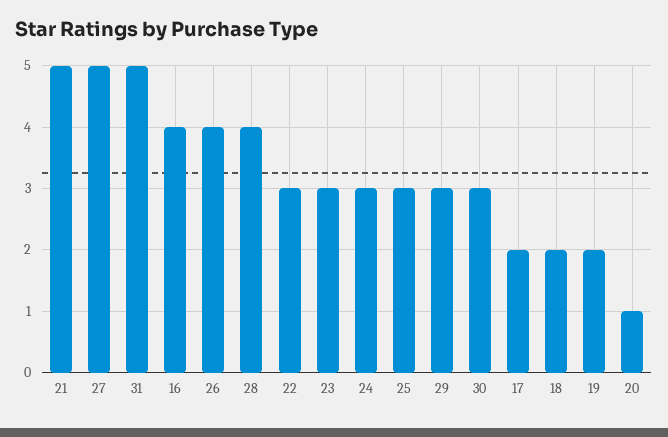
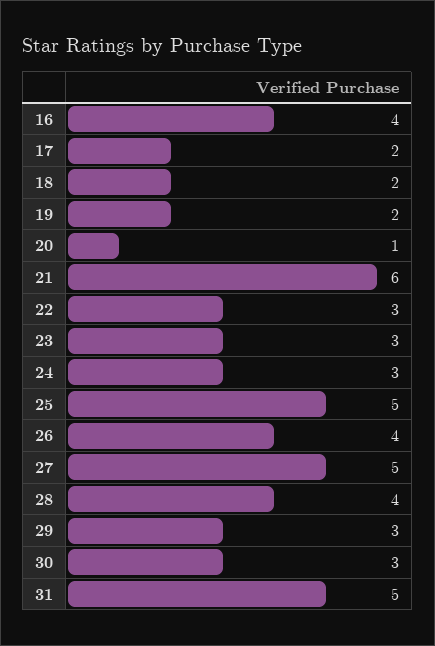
  {
-   "21": 5,
+   "21": 6,
    "27": 5,
    "31": 5,
    "16": 4,
    "26": 4,
    "28": 4,
    "22": 3,
    "23": 3,
    "24": 3,
-   "25": 3,
+   "25": 5,
    "29": 3,
    "30": 3,
    "17": 2,
    "18": 2,
    "19": 2,
    "20": 1
  }

